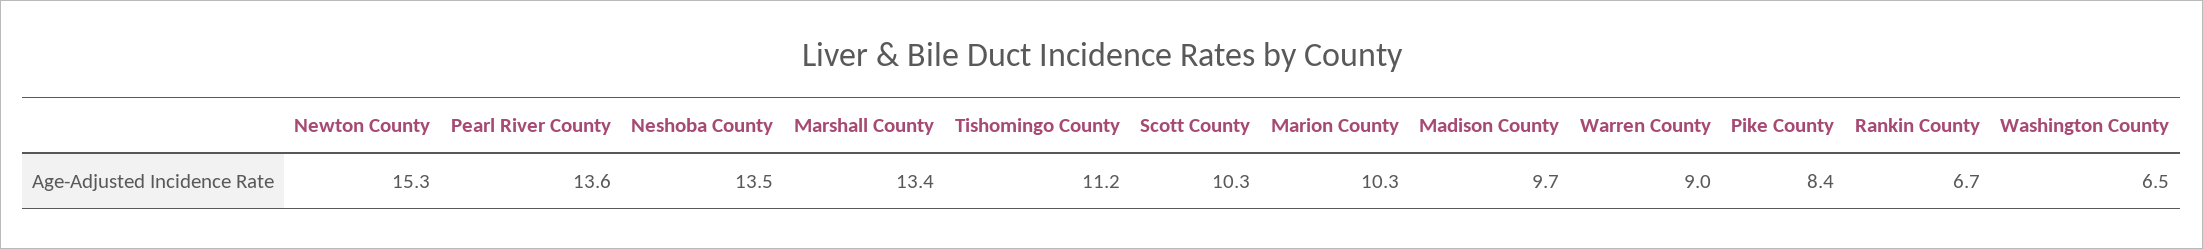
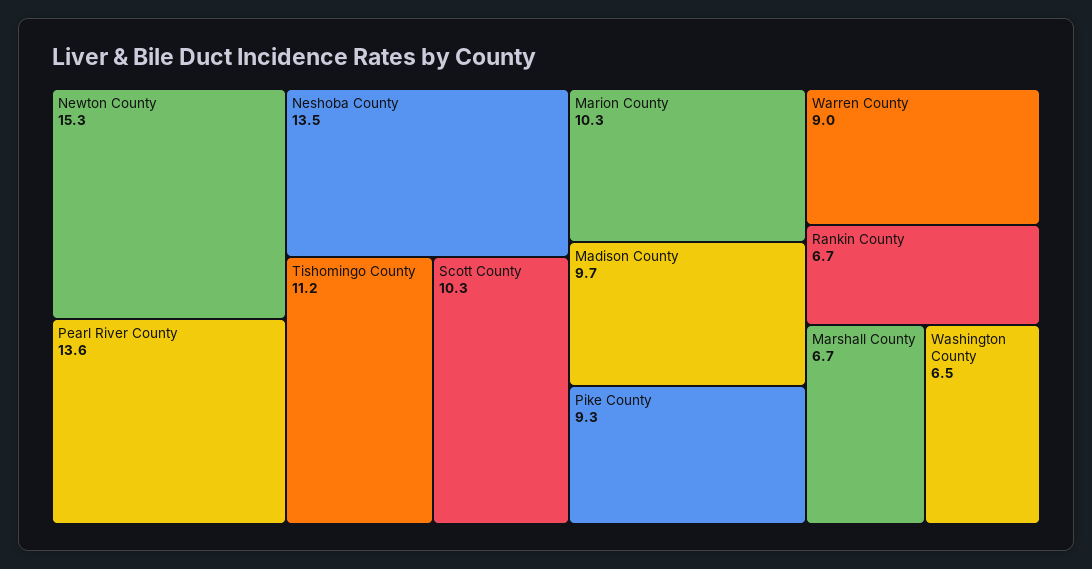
  {
    "Newton County": 15.3,
    "Pearl River County": 13.6,
    "Neshoba County": 13.5,
-   "Marshall County": 13.4,
+   "Marshall County": 6.7,
    "Tishomingo County": 11.2,
    "Scott County": 10.3,
    "Marion County": 10.3,
    "Madison County": 9.7,
    "Warren County": 9,
-   "Pike County": 8.4,
+   "Pike County": 9.3,
    "Rankin County": 6.7,
    "Washington County": 6.5
  }

